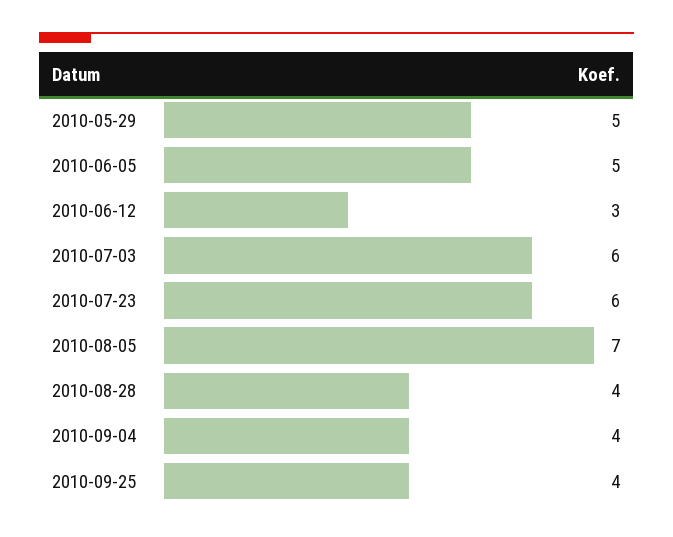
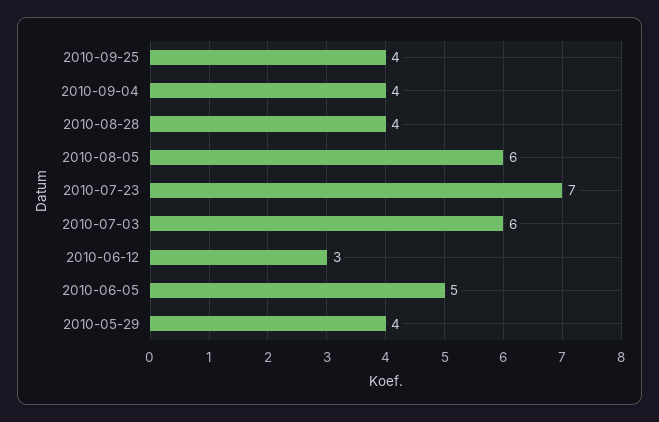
  {
-   "2010-05-29": 5,
+   "2010-05-29": 4,
    "2010-06-05": 5,
    "2010-06-12": 3,
    "2010-07-03": 6,
-   "2010-07-23": 6,
+   "2010-07-23": 7,
-   "2010-08-05": 7,
+   "2010-08-05": 6,
    "2010-08-28": 4,
    "2010-09-04": 4,
    "2010-09-25": 4
  }

